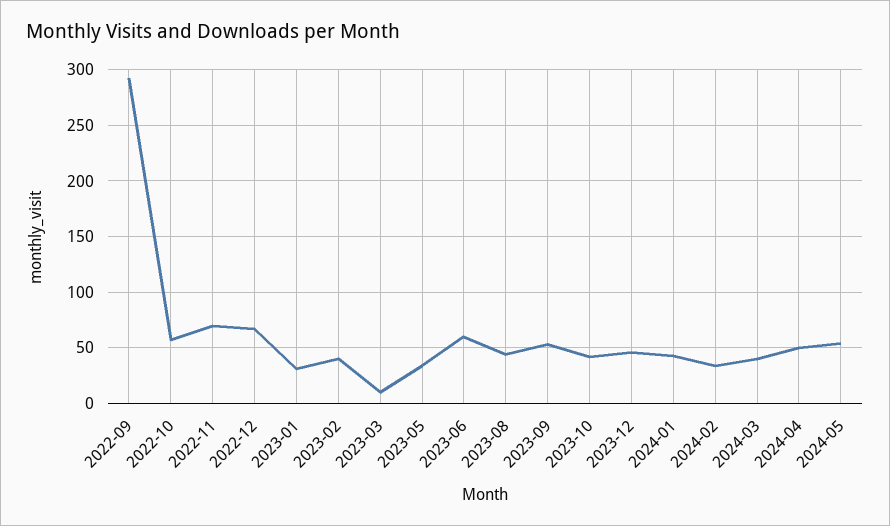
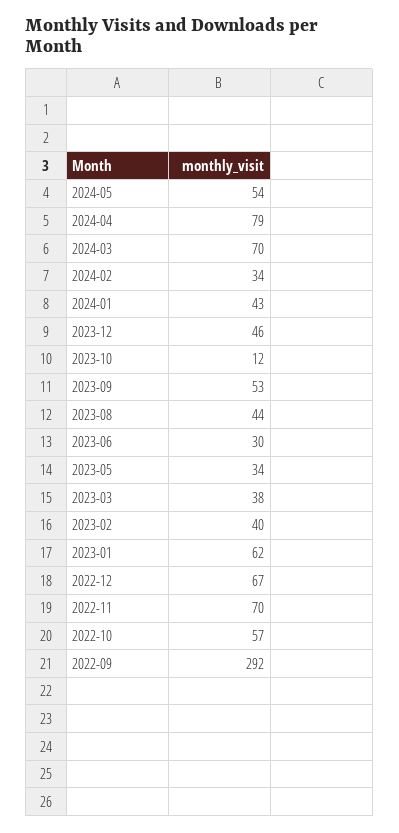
  {
    "2022-09": 292,
    "2022-10": 57,
    "2022-11": 70,
    "2022-12": 67,
-   "2023-01": 30,
+   "2023-01": 62,
    "2023-02": 40,
-   "2023-03": 10,
+   "2023-03": 38,
    "2023-05": 34,
-   "2023-06": 60,
+   "2023-06": 30,
    "2023-08": 44,
    "2023-09": 53,
-   "2023-10": 40,
+   "2023-10": 12,
    "2023-12": 46,
    "2024-01": 43,
    "2024-02": 34,
-   "2024-03": 40,
+   "2024-03": 70,
-   "2024-04": 50,
+   "2024-04": 79,
    "2024-05": 54
  }

